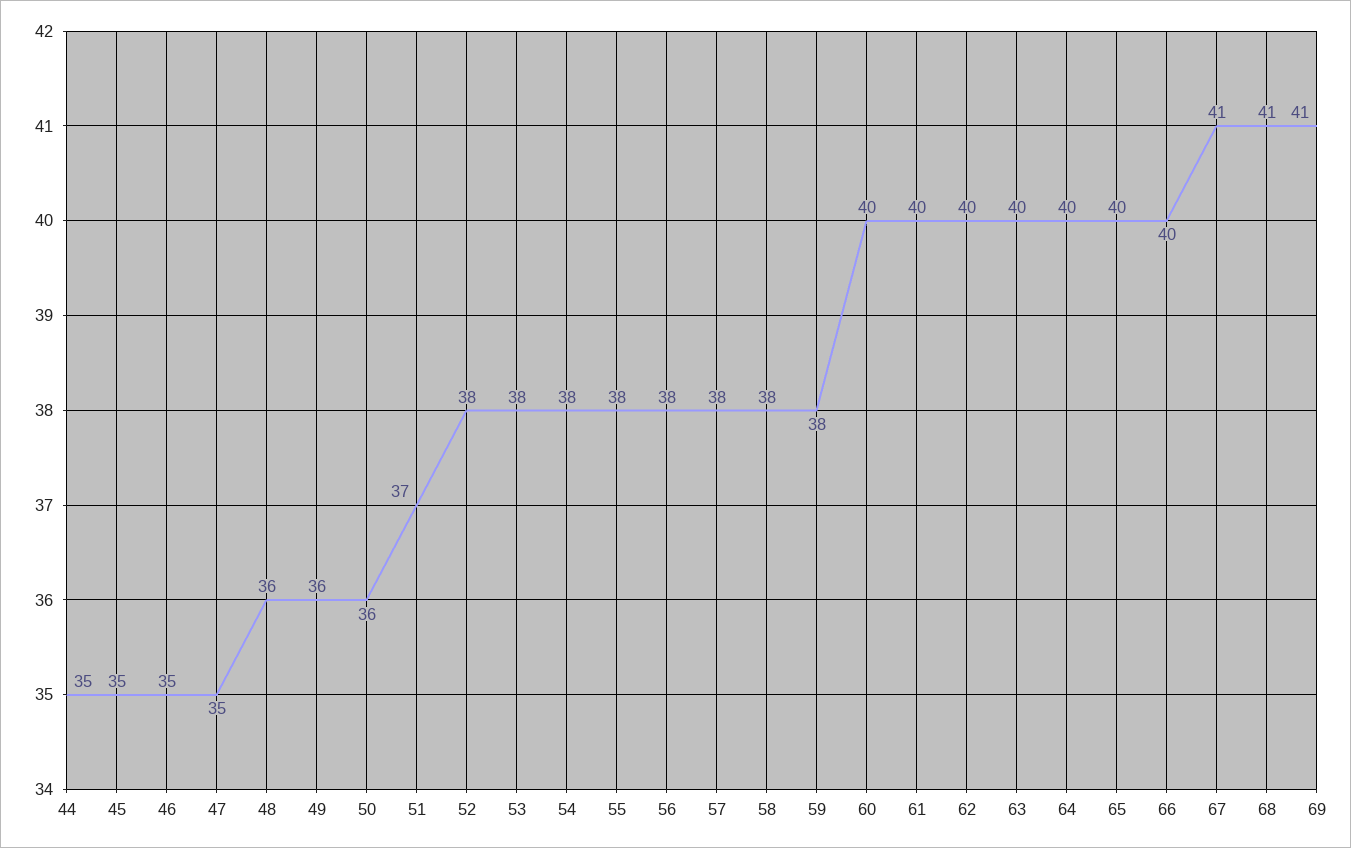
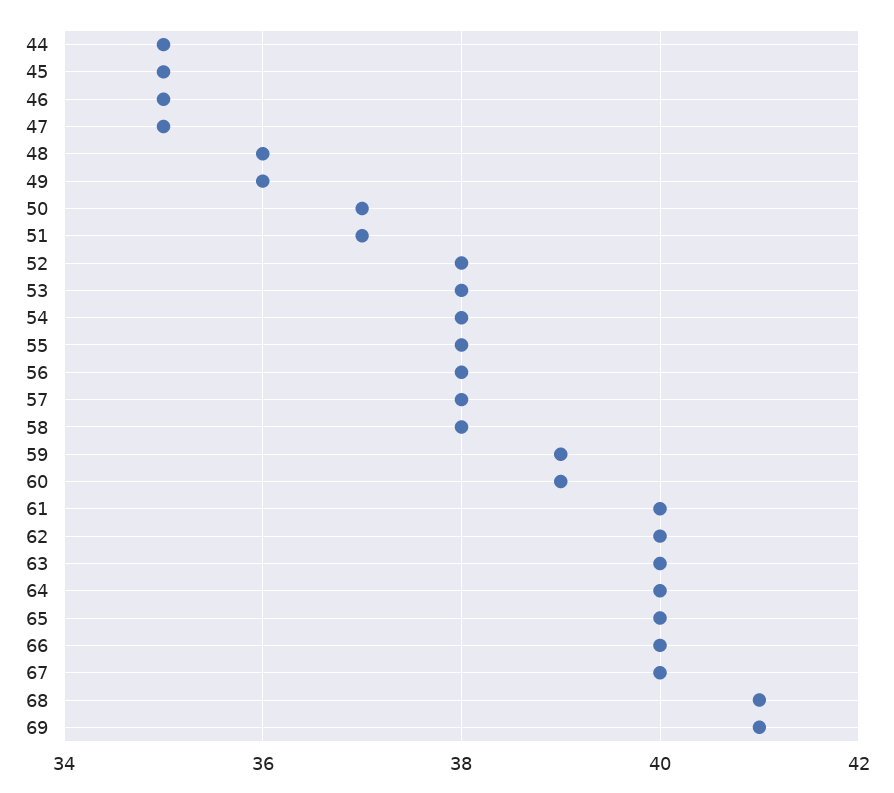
  {
    "44": 35,
    "45": 35,
    "46": 35,
    "47": 35,
    "48": 36,
    "49": 36,
-   "50": 36,
+   "50": 37,
    "51": 37,
    "52": 38,
    "53": 38,
    "54": 38,
    "55": 38,
    "56": 38,
    "57": 38,
    "58": 38,
-   "59": 38,
+   "59": 39,
-   "60": 40,
+   "60": 39,
    "61": 40,
    "62": 40,
    "63": 40,
    "64": 40,
    "65": 40,
    "66": 40,
-   "67": 41,
+   "67": 40,
    "68": 41,
    "69": 41
  }

